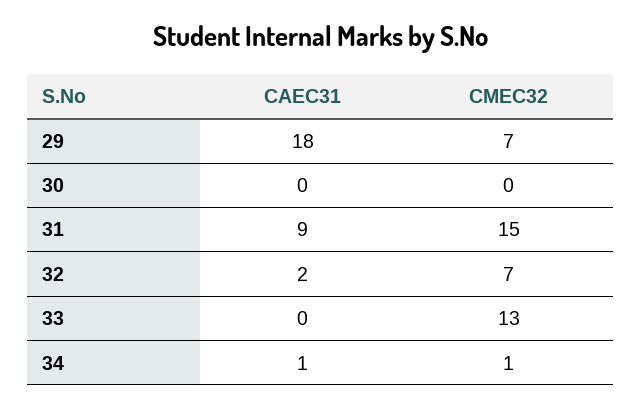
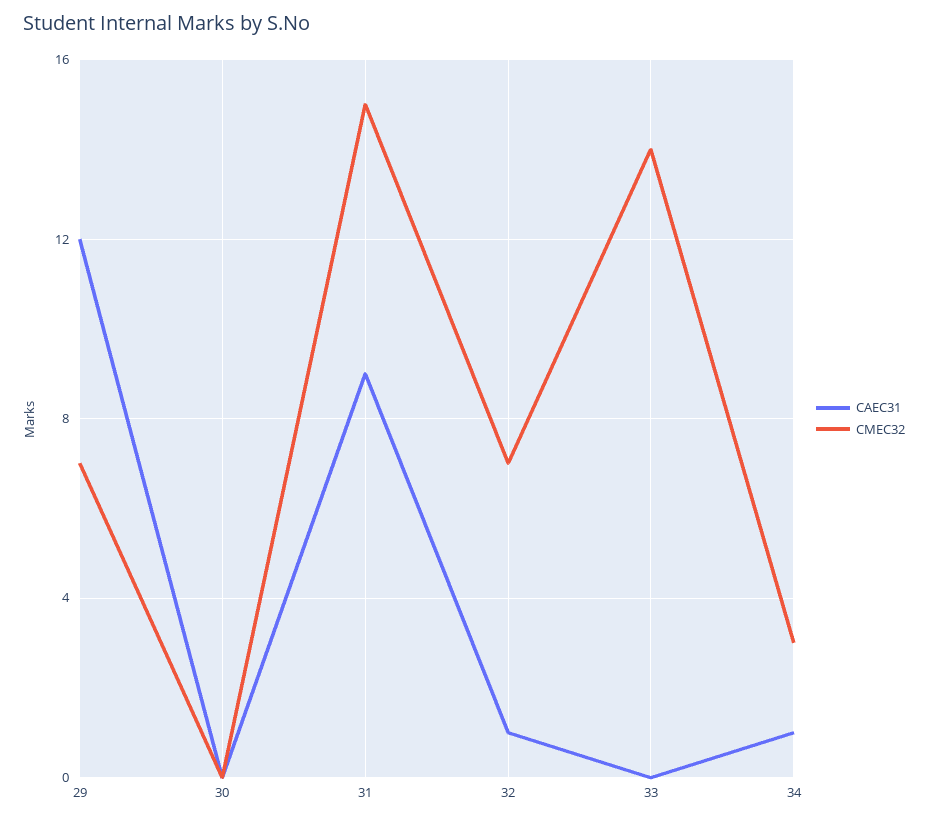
  {
    "CAEC31": {
-     "29": 18,
+     "29": 12,
      "30": 0,
      "31": 9,
-     "32": 2,
+     "32": 1,
      "33": 0,
      "34": 1
    },
    "CMEC32": {
      "29": 7,
      "30": 0,
      "31": 15,
      "32": 7,
-     "33": 13,
+     "33": 14,
-     "34": 1
+     "34": 3
    }
  }

